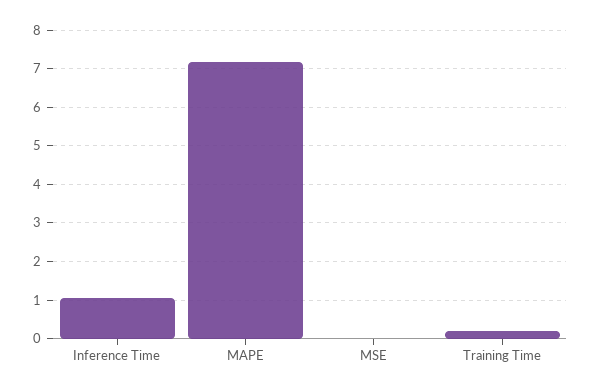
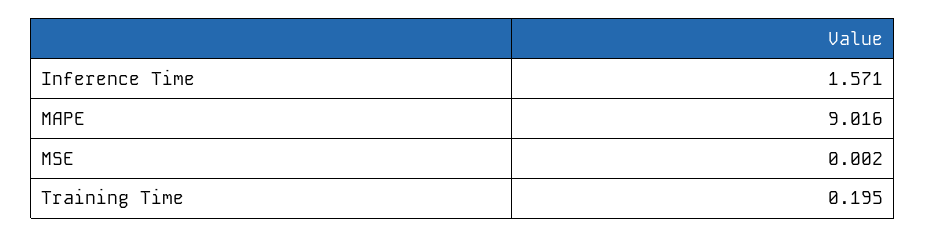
  {
-   "Inference Time": 1,
+   "Inference Time": 1.571,
-   "MAPE": 7.2,
+   "MAPE": 9.016,
    "MSE": 0.002,
    "Training Time": 0.195
  }

